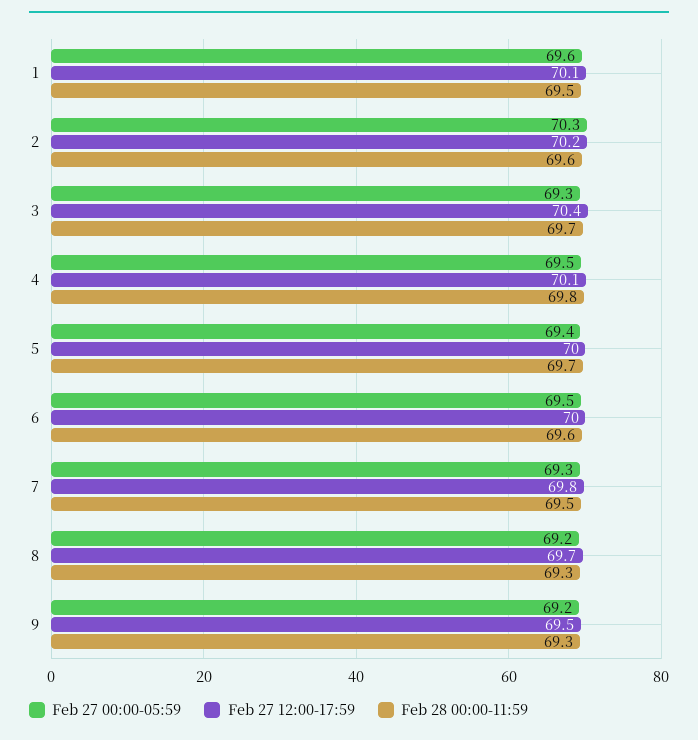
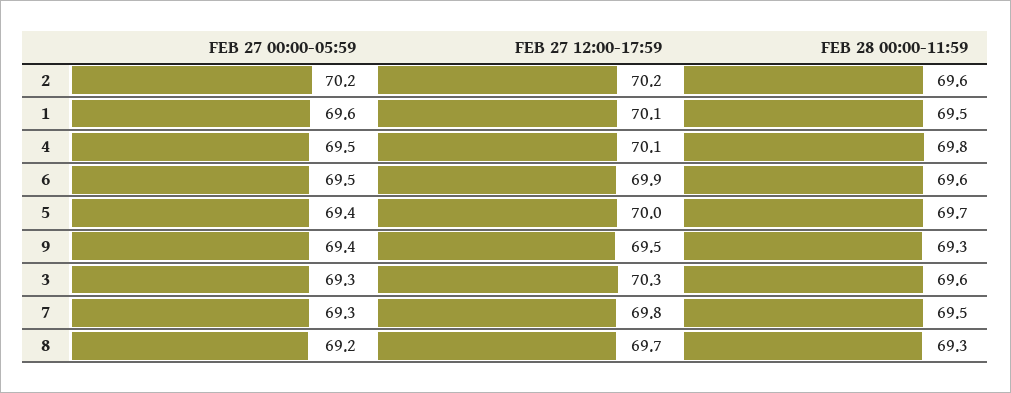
  {
    "Feb 27 00:00-05:59": {
      "1": 69.6,
-     "2": 70.3,
+     "2": 70.2,
      "3": 69.3,
      "4": 69.5,
      "5": 69.4,
      "6": 69.5,
      "7": 69.3,
      "8": 69.2,
-     "9": 69.2
+     "9": 69.4
    },
    "Feb 27 12:00-17:59": {
      "1": 70.1,
      "2": 70.2,
-     "3": 70.4,
+     "3": 70.3,
      "4": 70.1,
      "5": 70,
-     "6": 70,
+     "6": 69.9,
      "7": 69.8,
      "8": 69.7,
      "9": 69.5
    },
    "Feb 28 00:00-11:59": {
      "1": 69.5,
      "2": 69.6,
-     "3": 69.7,
+     "3": 69.6,
      "4": 69.8,
      "5": 69.7,
      "6": 69.6,
      "7": 69.5,
      "8": 69.3,
      "9": 69.3
    }
  }

